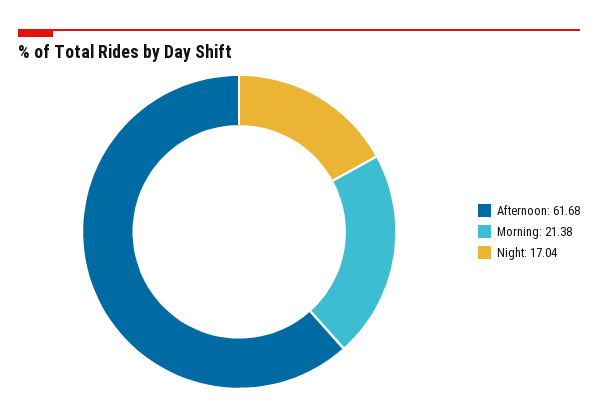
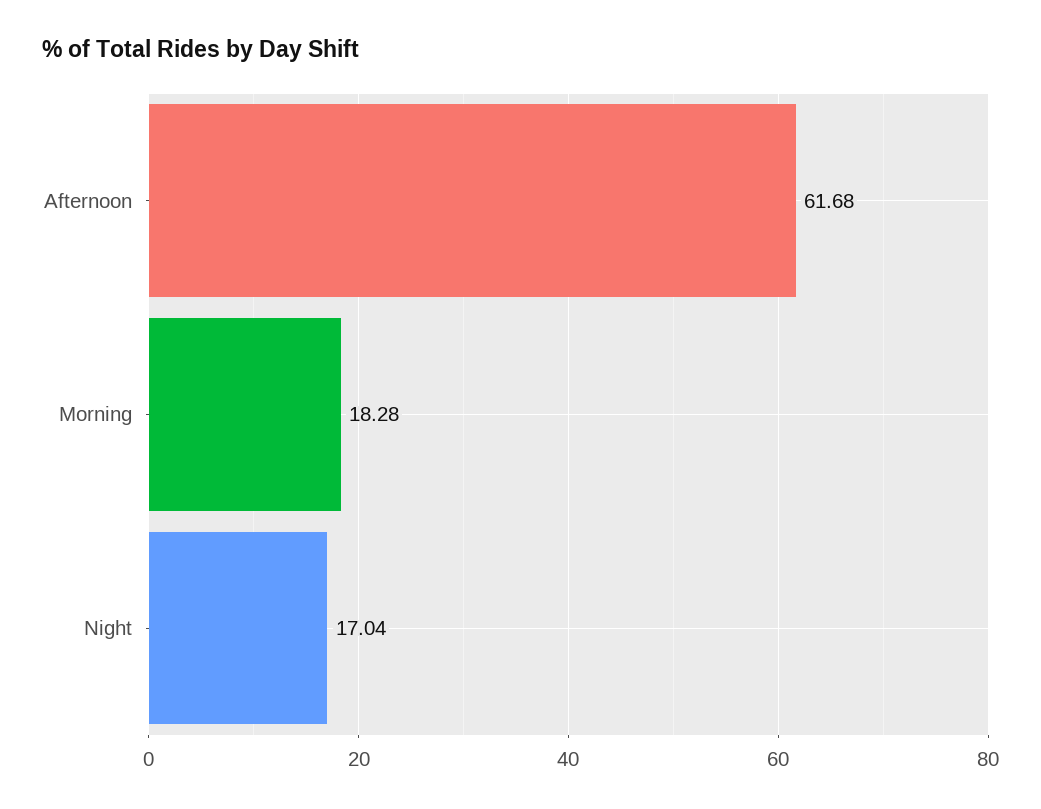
  {
    "Afternoon": 61.68,
-   "Morning": 21.38,
+   "Morning": 18.28,
    "Night": 17.04
  }

